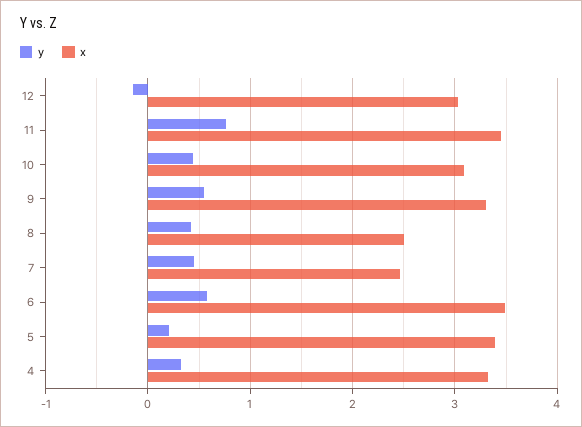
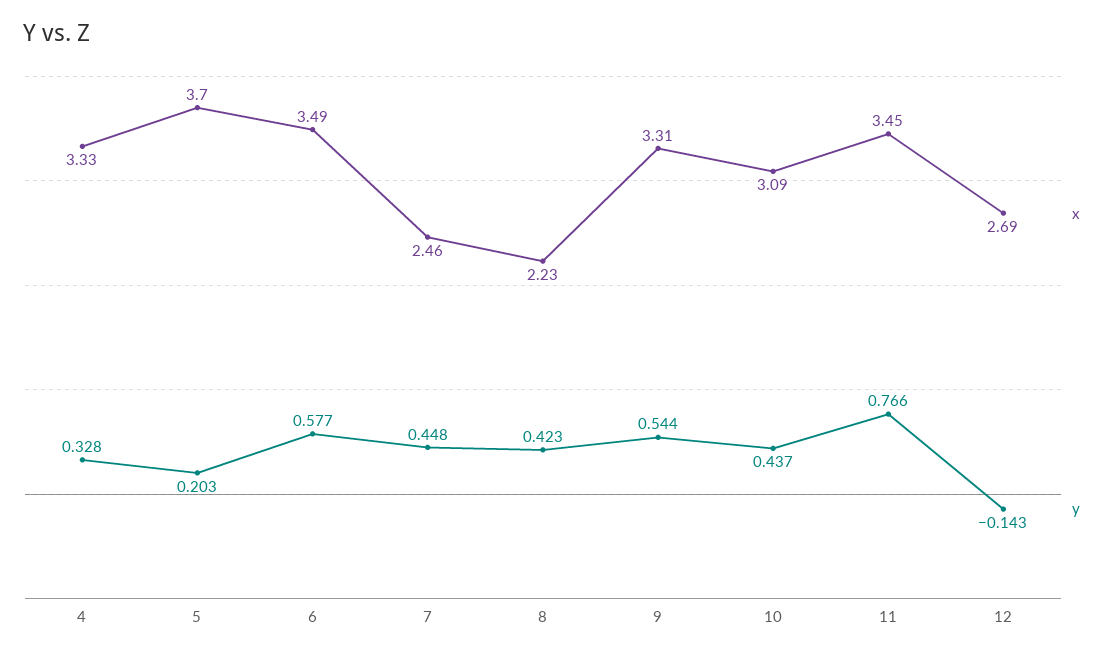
  {
    "y": {
      "12": -0.143,
      "11": 0.766,
      "10": 0.437,
      "9": 0.544,
      "8": 0.423,
      "7": 0.448,
      "6": 0.577,
      "5": 0.203,
      "4": 0.328
    },
    "x": {
-     "12": 3,
+     "12": 2.69,
      "11": 3.45,
      "10": 3.09,
      "9": 3.31,
-     "8": 2.5,
+     "8": 2.23,
      "7": 2.46,
      "6": 3.49,
-     "5": 3.4,
+     "5": 3.7,
      "4": 3.33
    }
  }

